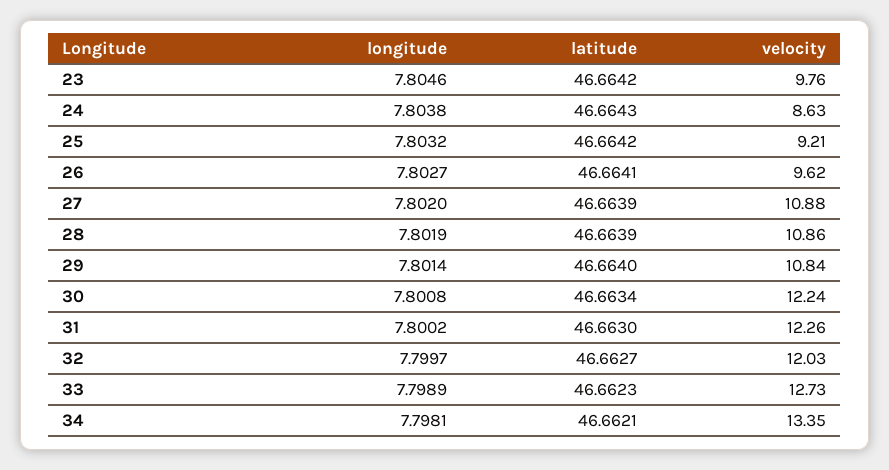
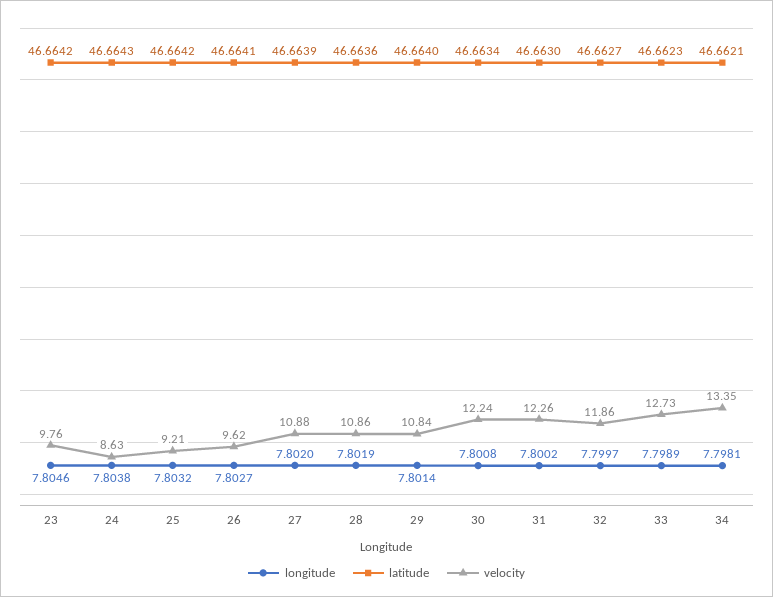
  {
    "longitude": {
      "23": 7.8046,
      "24": 7.8038,
      "25": 7.8032,
      "26": 7.8027,
      "27": 7.802,
      "28": 7.8019,
      "29": 7.8014,
      "30": 7.8008,
      "31": 7.8002,
      "32": 7.7997,
      "33": 7.7989,
      "34": 7.7981
    },
    "latitude": {
      "23": 46.6642,
      "24": 46.6643,
      "25": 46.6642,
      "26": 46.6641,
      "27": 46.6639,
-     "28": 46.6639,
+     "28": 46.6636,
      "29": 46.664,
      "30": 46.6634,
      "31": 46.663,
      "32": 46.6627,
      "33": 46.6623,
      "34": 46.6621
    },
    "velocity": {
      "23": 9.76,
      "24": 8.63,
      "25": 9.21,
      "26": 9.62,
      "27": 10.88,
      "28": 10.86,
      "29": 10.84,
      "30": 12.24,
      "31": 12.26,
-     "32": 12.03,
+     "32": 11.86,
      "33": 12.73,
      "34": 13.35
    }
  }

